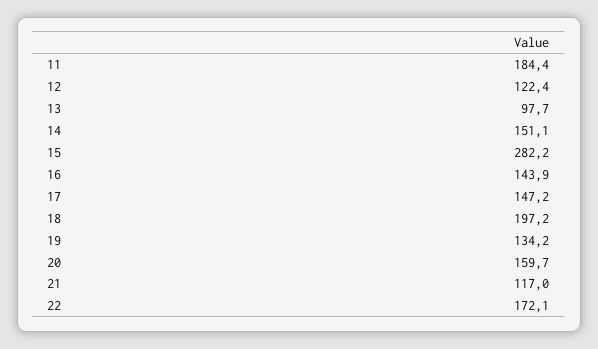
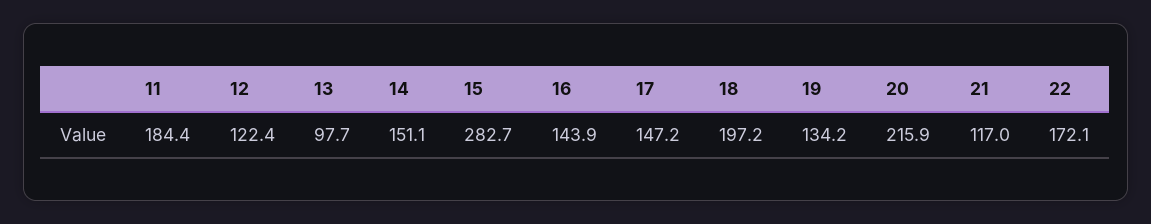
  {
    "11": 184.4,
    "12": 122.4,
    "13": 97.7,
    "14": 151.1,
-   "15": 282.2,
+   "15": 282.7,
    "16": 143.9,
    "17": 147.2,
    "18": 197.2,
    "19": 134.2,
-   "20": 159.7,
+   "20": 215.9,
    "21": 117,
    "22": 172.1
  }

